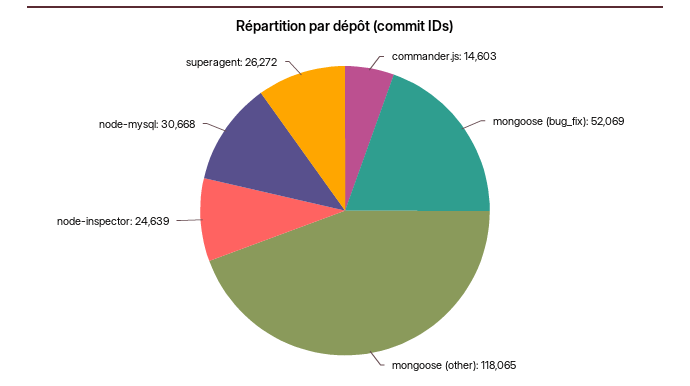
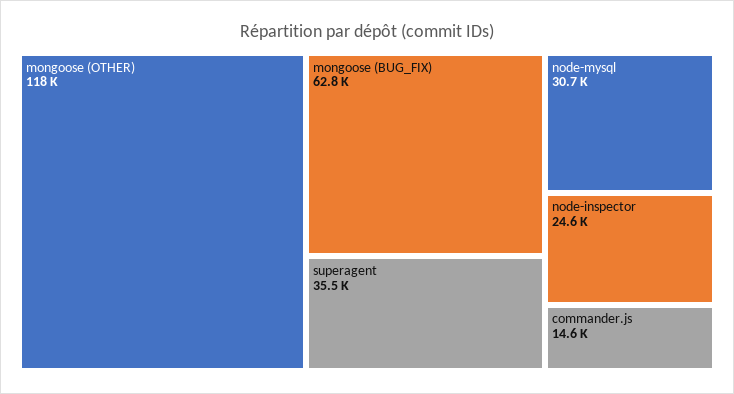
  {
    "commander.js": 14603,
-   "mongoose (bug_fix)": 52069,
+   "mongoose (bug_fix)": 62800,
    "mongoose (other)": 118065,
    "node-inspector": 24639,
    "node-mysql": 30668,
-   "superagent": 26272
+   "superagent": 35500
  }

